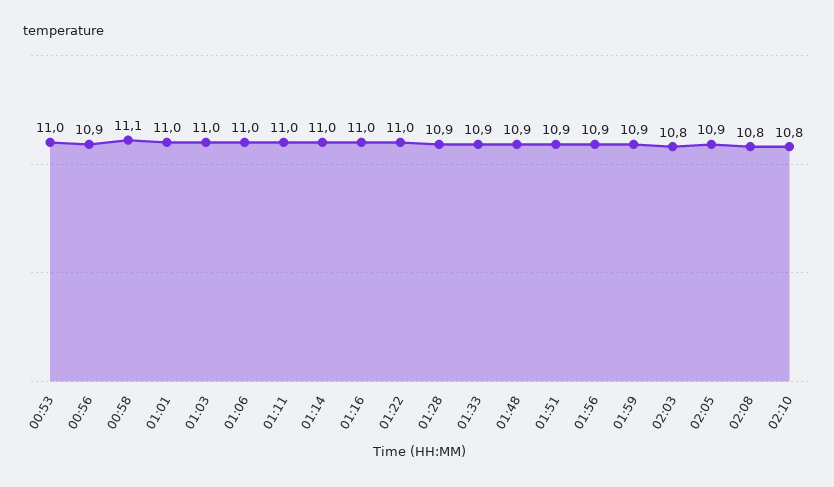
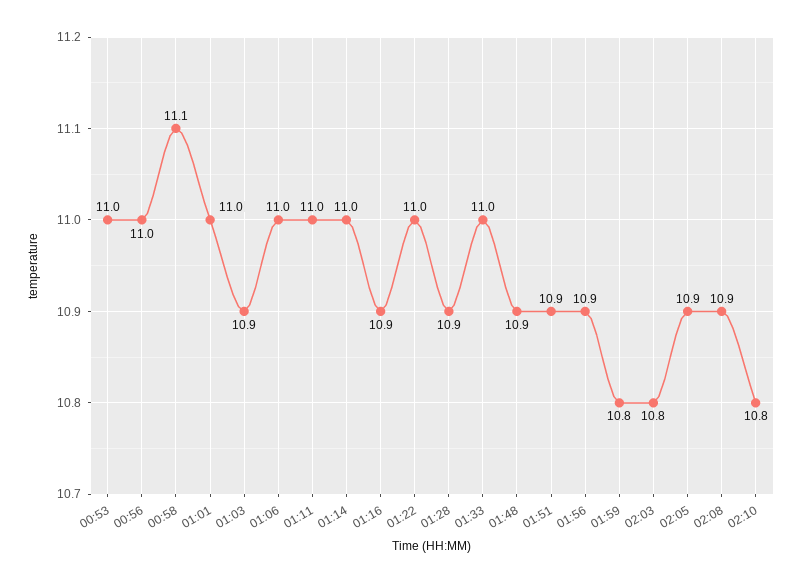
  {
    "00:53": 11,
-   "00:56": 10.9,
+   "00:56": 11,
    "00:58": 11.1,
    "01:01": 11,
-   "01:03": 11,
+   "01:03": 10.9,
    "01:06": 11,
    "01:11": 11,
    "01:14": 11,
-   "01:16": 11,
+   "01:16": 10.9,
    "01:22": 11,
    "01:28": 10.9,
-   "01:33": 10.9,
+   "01:33": 11,
    "01:48": 10.9,
    "01:51": 10.9,
    "01:56": 10.9,
-   "01:59": 10.9,
+   "01:59": 10.8,
    "02:03": 10.8,
    "02:05": 10.9,
-   "02:08": 10.8,
+   "02:08": 10.9,
    "02:10": 10.8
  }

